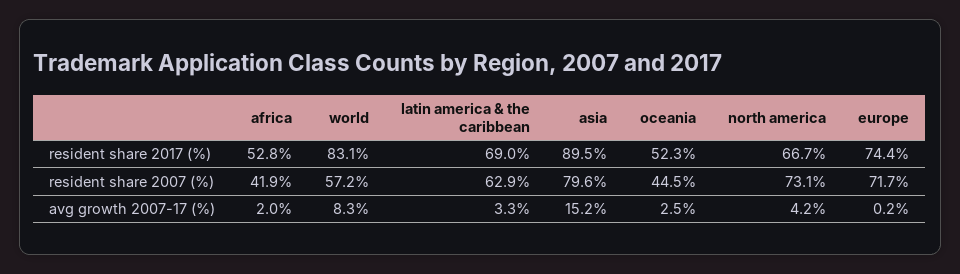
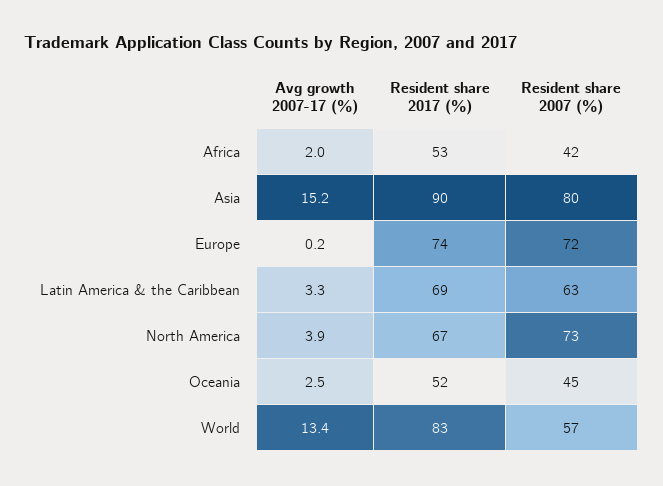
  {
    "africa": {
      "resident share 2017 (%)": 52.8,
      "resident share 2007 (%)": 41.9,
      "avg growth 2007-17 (%)": 2
    },
    "world": {
      "resident share 2017 (%)": 83.1,
      "resident share 2007 (%)": 57.2,
-     "avg growth 2007-17 (%)": 8.3
+     "avg growth 2007-17 (%)": 13.4
    },
    "latin america & the caribbean": {
      "resident share 2017 (%)": 69,
      "resident share 2007 (%)": 62.9,
      "avg growth 2007-17 (%)": 3.3
    },
    "asia": {
      "resident share 2017 (%)": 89.5,
      "resident share 2007 (%)": 79.6,
      "avg growth 2007-17 (%)": 15.2
    },
    "oceania": {
      "resident share 2017 (%)": 52.3,
      "resident share 2007 (%)": 44.5,
      "avg growth 2007-17 (%)": 2.5
    },
    "north america": {
      "resident share 2017 (%)": 66.7,
      "resident share 2007 (%)": 73.1,
-     "avg growth 2007-17 (%)": 4.2
+     "avg growth 2007-17 (%)": 3.9
    },
    "europe": {
      "resident share 2017 (%)": 74.4,
      "resident share 2007 (%)": 71.7,
      "avg growth 2007-17 (%)": 0.2
    }
  }

